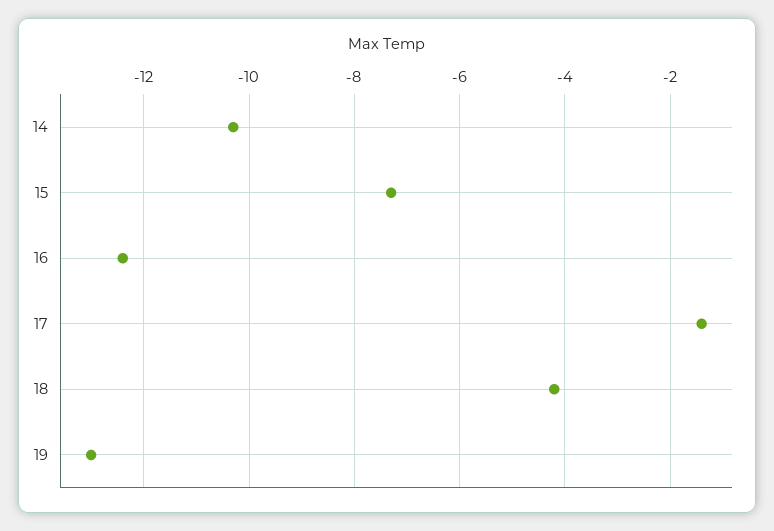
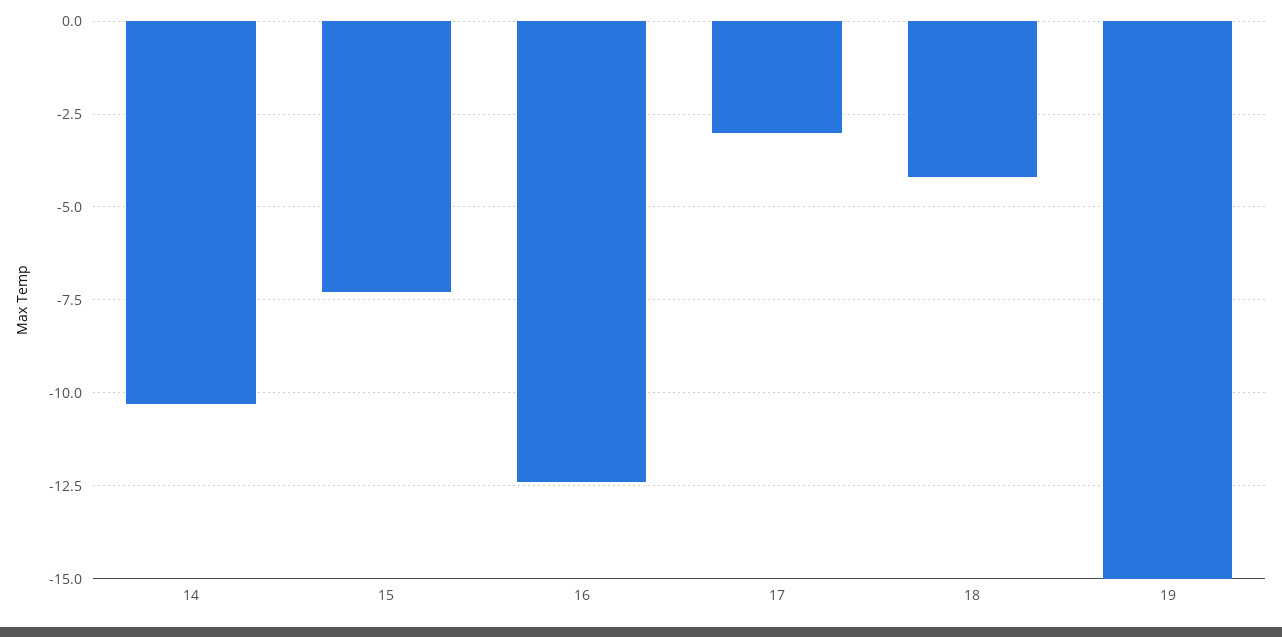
  {
    "14": -10.5,
    "15": -7.5,
    "16": -12.5,
-   "17": -1.5,
+   "17": -3,
    "18": -4,
-   "19": -13
+   "19": -15
  }

